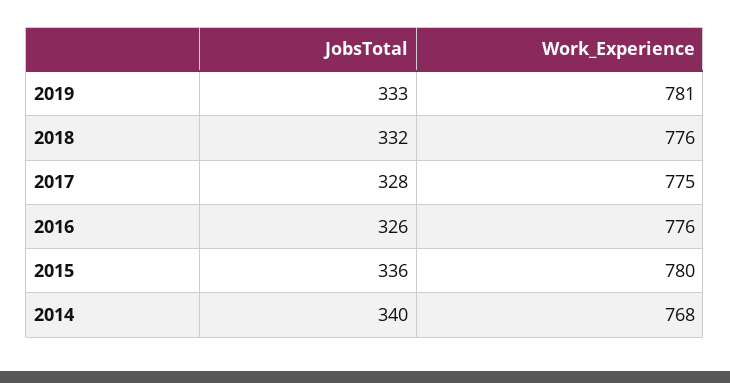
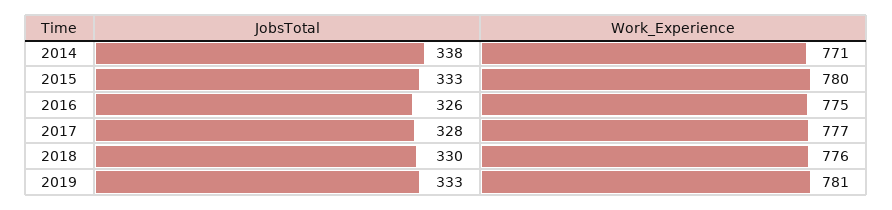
  {
    "JobsTotal": {
      "2019": 333,
-     "2018": 332,
+     "2018": 330,
      "2017": 328,
      "2016": 326,
-     "2015": 336,
+     "2015": 333,
-     "2014": 340
+     "2014": 338
    },
    "Work_Experience": {
      "2019": 781,
      "2018": 776,
-     "2017": 775,
+     "2017": 777,
-     "2016": 776,
+     "2016": 775,
      "2015": 780,
-     "2014": 768
+     "2014": 771
    }
  }

